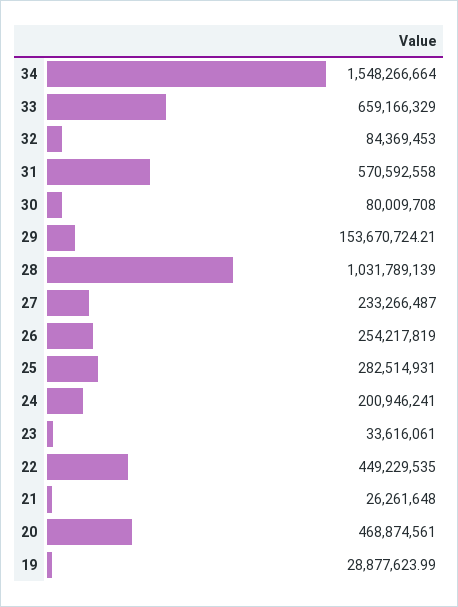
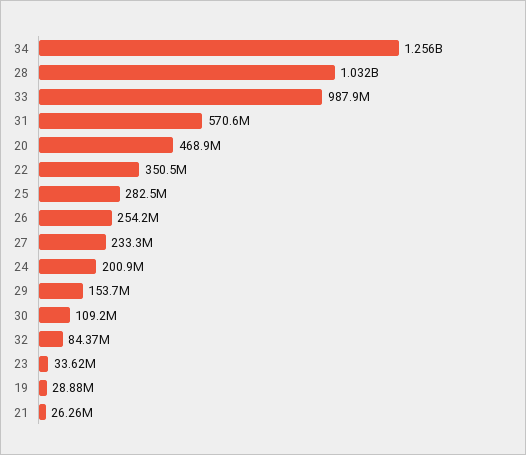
  {
-   "34": 1548266664,
+   "34": 1256000000,
-   "33": 659166329,
+   "33": 987900000,
    "32": 84369453,
    "31": 570592558,
-   "30": 80009708,
+   "30": 109200000,
    "29": 153670724.21,
    "28": 1031789139,
    "27": 233266487,
    "26": 254217819,
    "25": 282514931,
    "24": 200946241,
    "23": 33616061,
-   "22": 449229535,
+   "22": 350500000,
    "21": 26261648,
    "20": 468874561,
    "19": 28877623.99
  }

